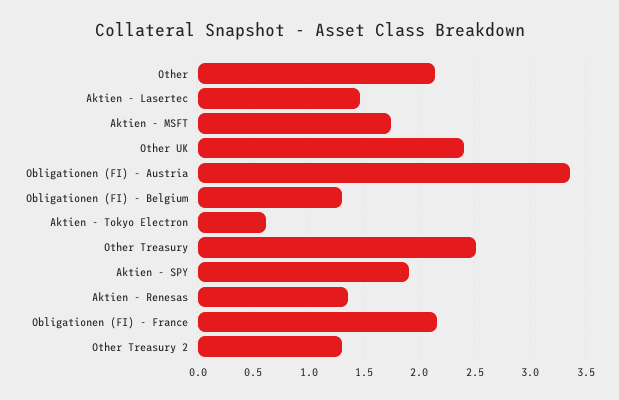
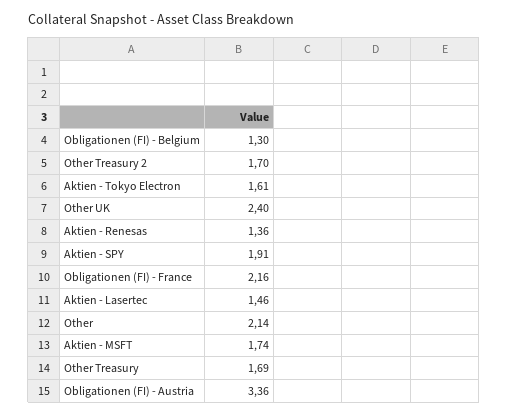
  {
    "Other": 2.14,
    "Aktien - Lasertec": 1.46,
    "Aktien - MSFT": 1.74,
    "Other UK": 2.4,
    "Obligationen (FI) - Austria": 3.36,
    "Obligationen (FI) - Belgium": 1.3,
-   "Aktien - Tokyo Electron": 0.6,
+   "Aktien - Tokyo Electron": 1.61,
-   "Other Treasury": 2.5,
+   "Other Treasury": 1.69,
    "Aktien - SPY": 1.91,
    "Aktien - Renesas": 1.36,
    "Obligationen (FI) - France": 2.16,
-   "Other Treasury 2": 1.3
+   "Other Treasury 2": 1.7
  }

